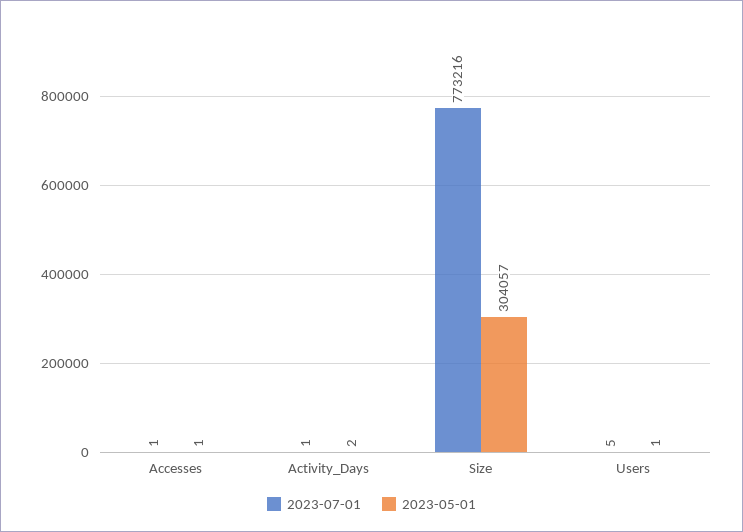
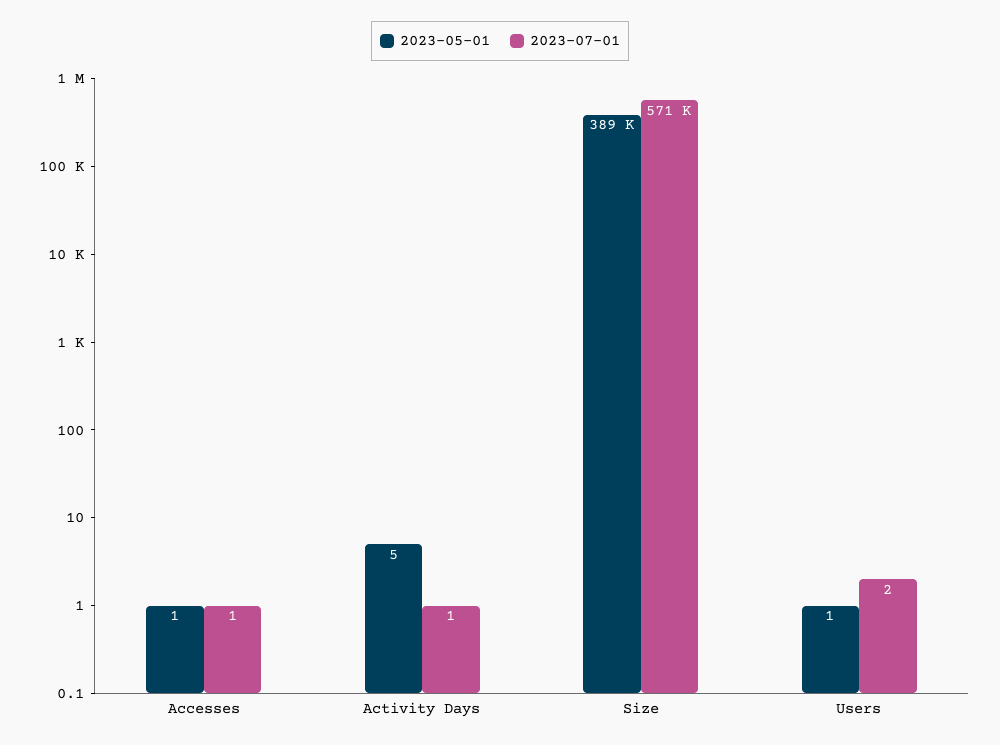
  {
    "2023-07-01": {
      "Accesses": 1,
      "Activity_Days": 1,
-     "Size": 773216,
+     "Size": 571000,
-     "Users": 5
+     "Users": 2
    },
    "2023-05-01": {
      "Accesses": 1,
-     "Activity_Days": 2,
+     "Activity_Days": 5,
-     "Size": 304057,
+     "Size": 389000,
      "Users": 1
    }
  }

